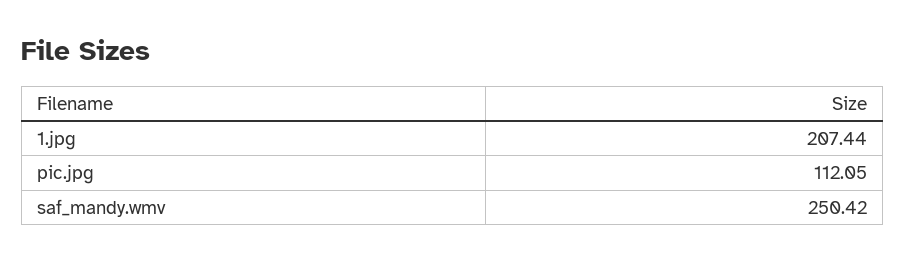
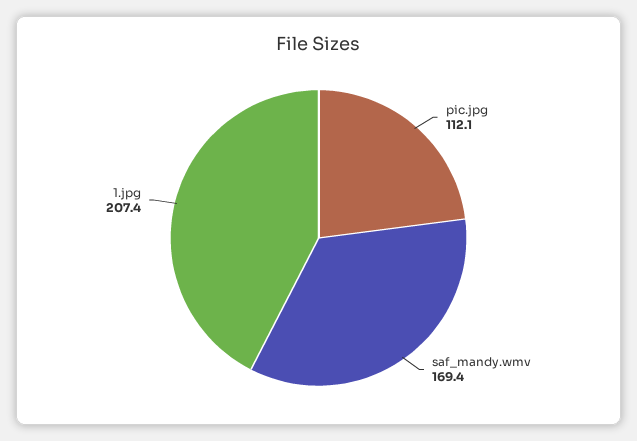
  {
    "1.jpg": 207.44,
    "pic.jpg": 112.05,
-   "saf_mandy.wmv": 250.42
+   "saf_mandy.wmv": 169.4
  }

